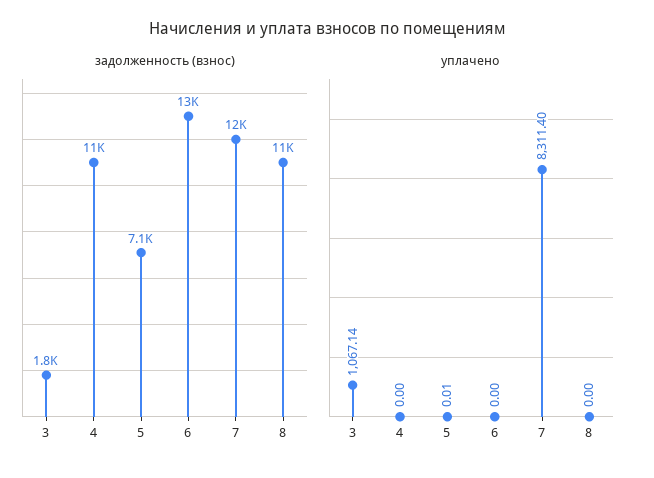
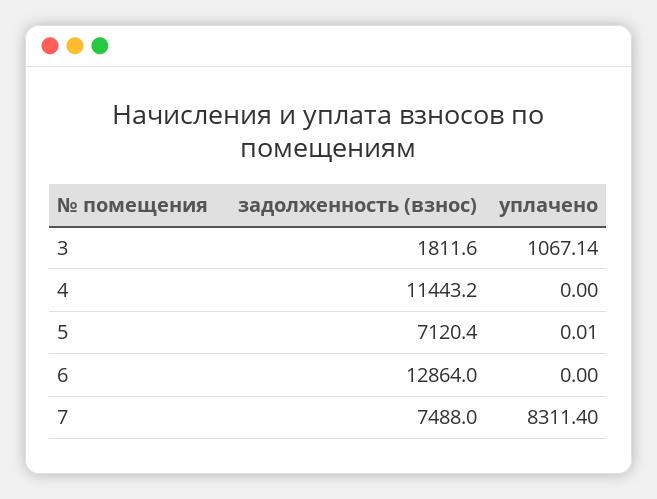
  {
    "задолженность (взнос)": {
      "3": 1811.6,
      "4": 11443.2,
      "5": 7120.4,
      "6": 12864,
-     "7": 12000,
+     "7": 7488
-     "8": 11000
    },
    "уплачено": {
      "3": 1067.14,
      "4": 0,
      "5": 0.01,
      "6": 0,
-     "7": 8311.4,
+     "7": 8311.4
-     "8": 0
    }
  }

